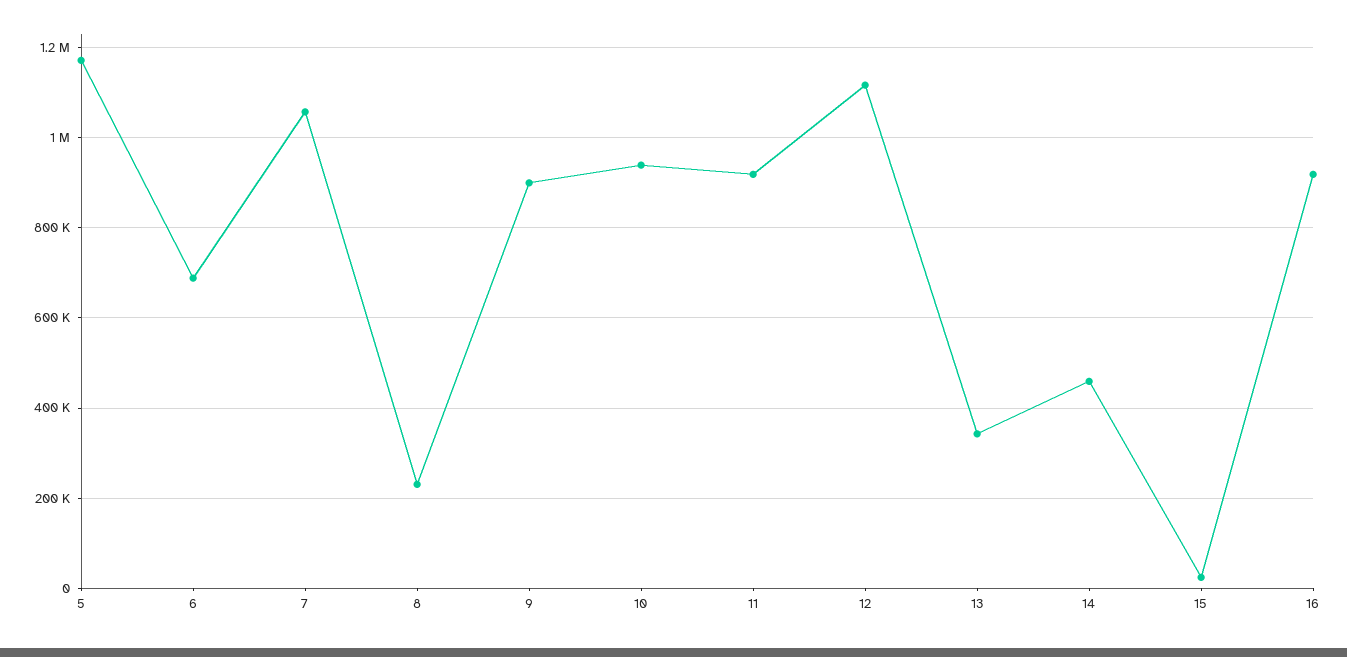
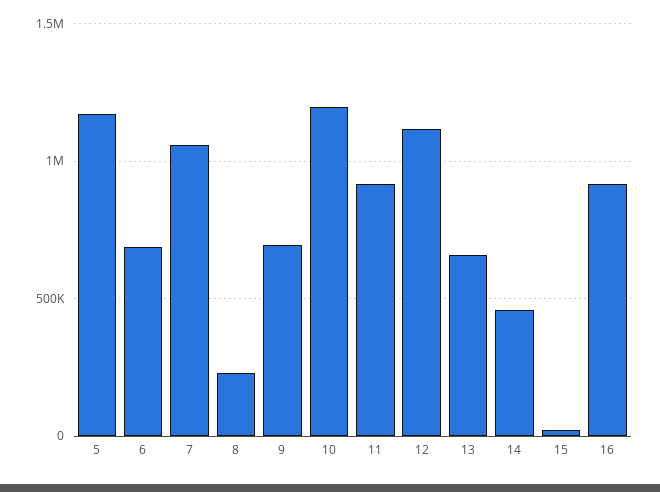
  {
    "5": 1180000,
    "6": 680000,
    "7": 1060000,
    "8": 240000,
-   "9": 900000,
+   "9": 700000,
-   "10": 940000,
+   "10": 1200000,
    "11": 920000,
    "12": 1120000,
-   "13": 340000,
+   "13": 650000,
    "14": 460000,
    "15": 20000,
    "16": 920000
  }

